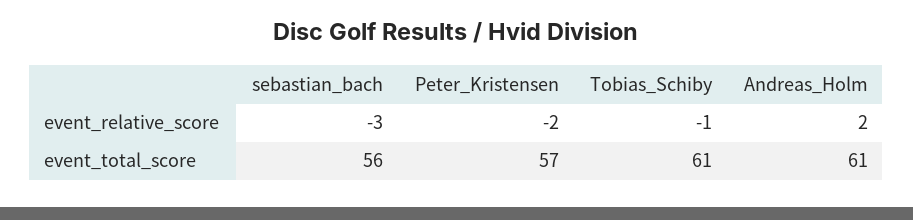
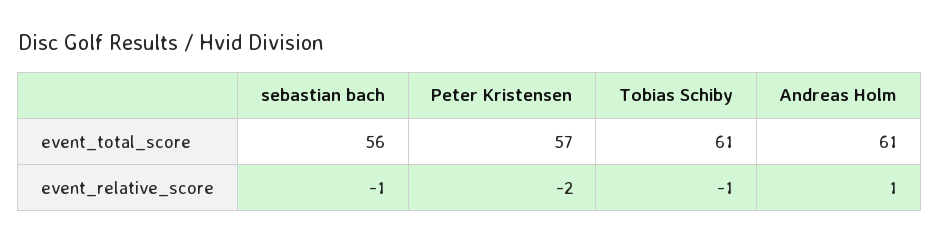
  {
    "sebastian_bach": {
-     "event_relative_score": -3,
+     "event_relative_score": -1,
      "event_total_score": 56
    },
    "Peter_Kristensen": {
      "event_relative_score": -2,
      "event_total_score": 57
    },
    "Tobias_Schiby": {
      "event_relative_score": -1,
      "event_total_score": 61
    },
    "Andreas_Holm": {
-     "event_relative_score": 2,
+     "event_relative_score": 1,
      "event_total_score": 61
    }
  }

